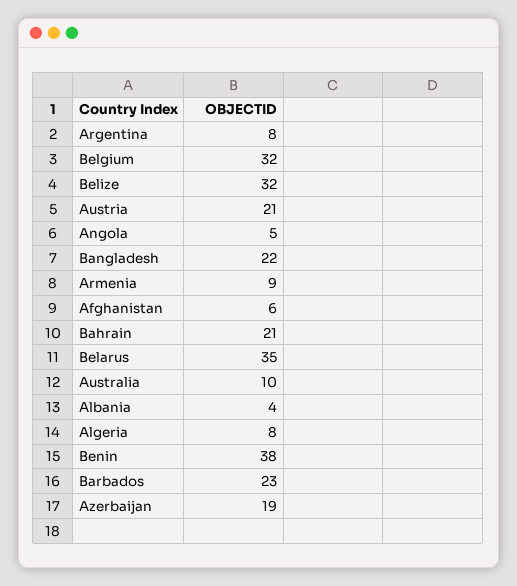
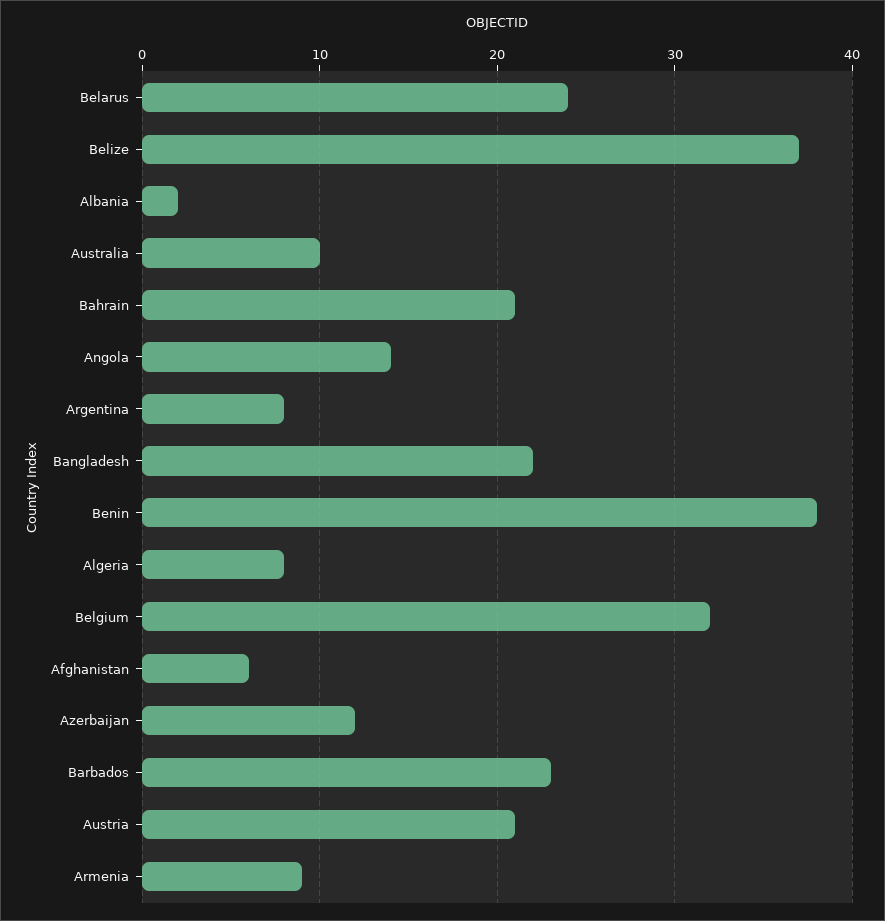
  {
    "Argentina": 8,
    "Belgium": 32,
-   "Belize": 32,
+   "Belize": 37,
    "Austria": 21,
-   "Angola": 5,
+   "Angola": 14,
    "Bangladesh": 22,
    "Armenia": 9,
    "Afghanistan": 6,
    "Bahrain": 21,
-   "Belarus": 35,
+   "Belarus": 24,
    "Australia": 10,
-   "Albania": 4,
+   "Albania": 2,
    "Algeria": 8,
    "Benin": 38,
    "Barbados": 23,
-   "Azerbaijan": 19
+   "Azerbaijan": 12
  }

